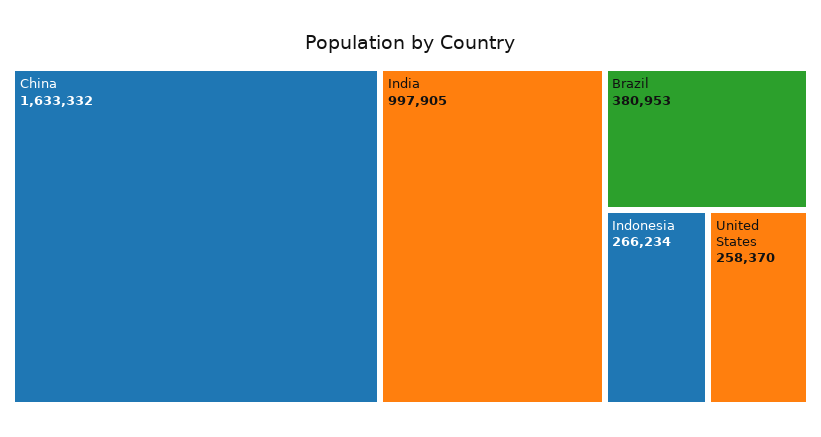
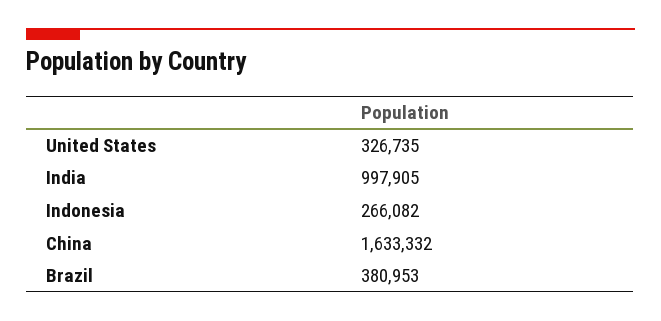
  {
    "China": 1633332,
    "India": 997905,
    "Brazil": 380953,
-   "Indonesia": 266234,
+   "Indonesia": 266082,
-   "United States": 258370
+   "United States": 326735
  }

